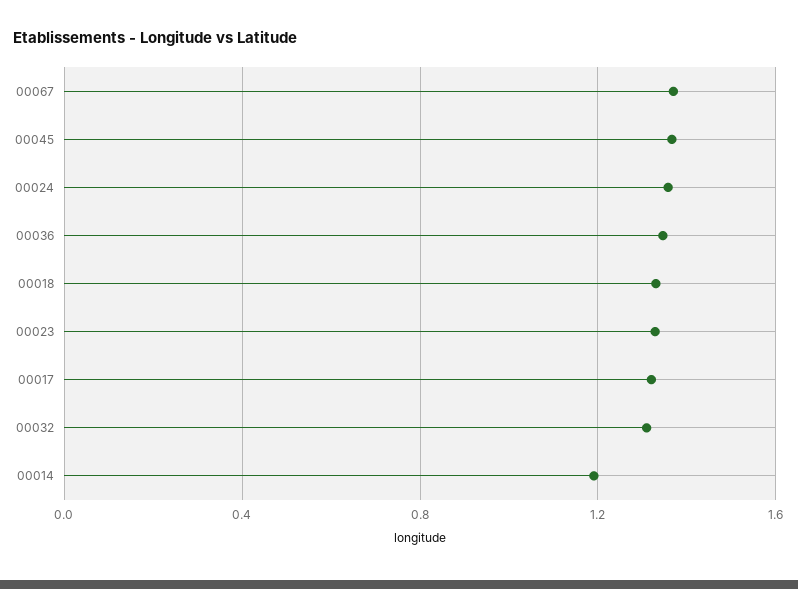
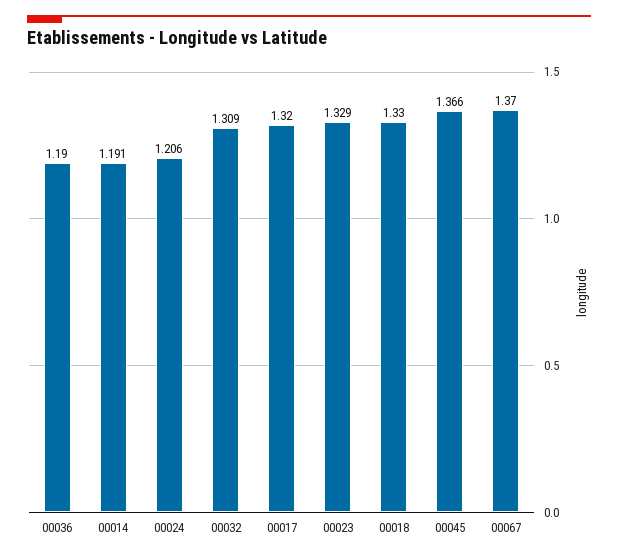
  {
    "00067": 1.37,
    "00045": 1.366,
-   "00024": 1.35,
+   "00024": 1.206,
-   "00036": 1.35,
+   "00036": 1.19,
    "00018": 1.33,
    "00023": 1.329,
    "00017": 1.32,
    "00032": 1.309,
    "00014": 1.191
  }

